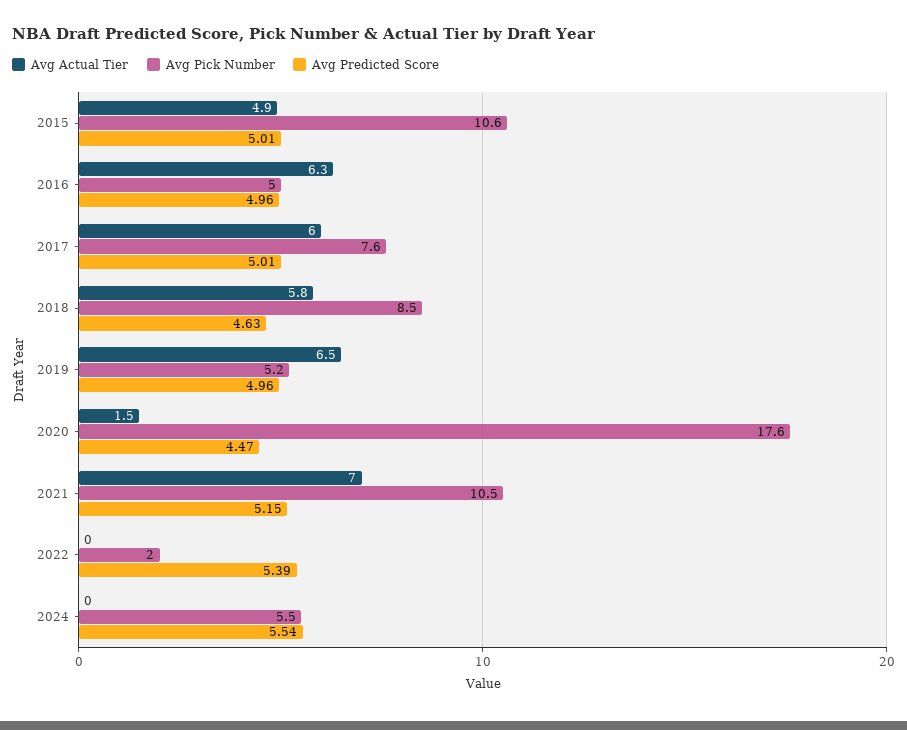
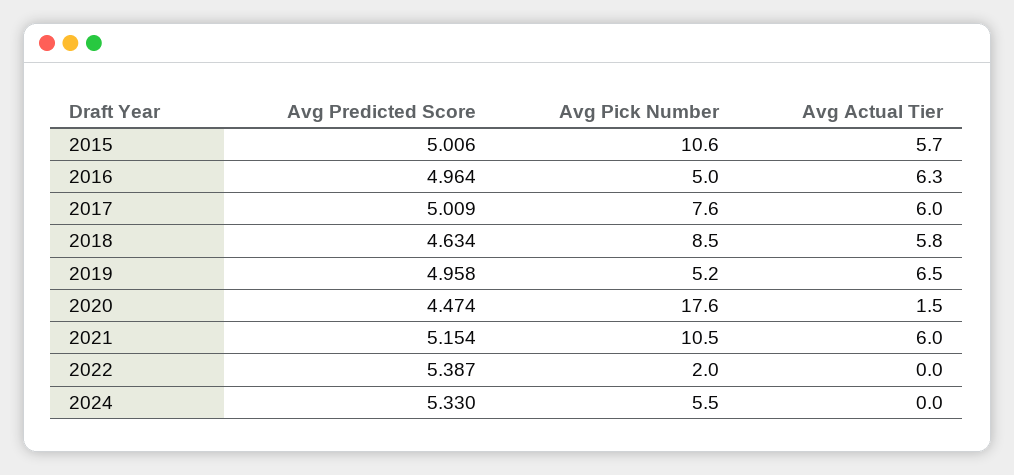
  {
    "Avg Actual Tier": {
-     "2015": 4.9,
+     "2015": 5.7,
      "2016": 6.3,
      "2017": 6,
      "2018": 5.8,
      "2019": 6.5,
      "2020": 1.5,
-     "2021": 7,
+     "2021": 6,
      "2022": 0,
      "2024": 0
    },
    "Avg Pick Number": {
      "2015": 10.6,
      "2016": 5,
      "2017": 7.6,
      "2018": 8.5,
      "2019": 5.2,
      "2020": 17.6,
      "2021": 10.5,
      "2022": 2,
      "2024": 5.5
    },
    "Avg Predicted Score": {
      "2015": 5.006,
      "2016": 4.964,
      "2017": 5.009,
      "2018": 4.634,
      "2019": 4.958,
      "2020": 4.474,
      "2021": 5.154,
      "2022": 5.387,
-     "2024": 5.54
+     "2024": 5.33
    }
  }

